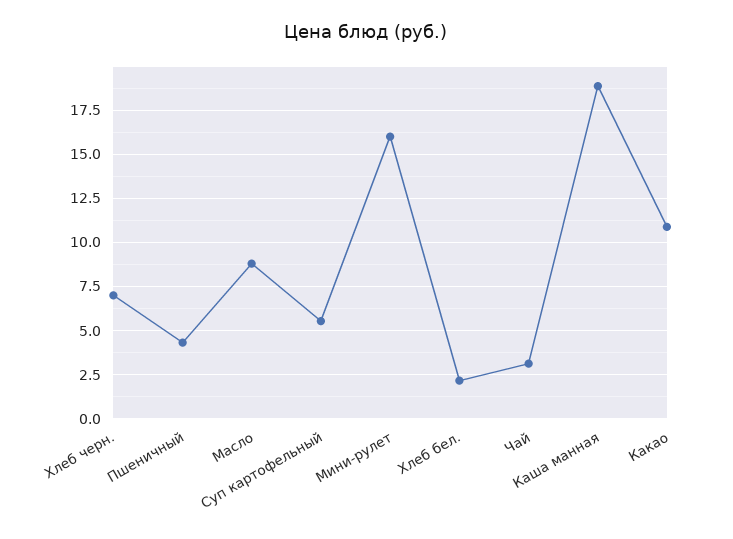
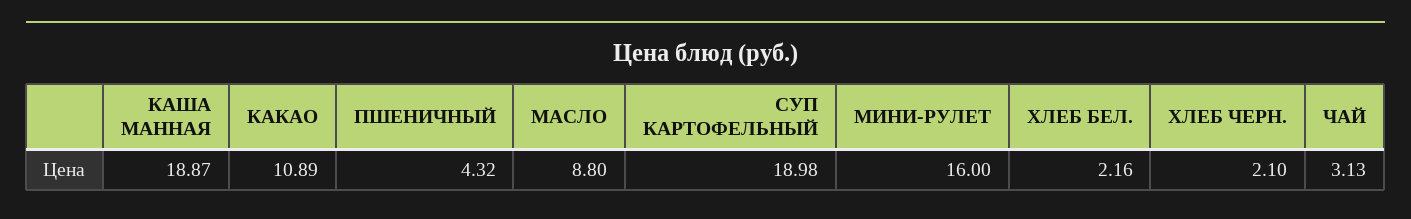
  {
-   "Хлеб черн.": 7,
+   "Хлеб черн.": 2.1,
    "Пшеничный": 4.32,
    "Масло": 8.8,
-   "Суп картофельный": 5.5,
+   "Суп картофельный": 18.98,
    "Мини-рулет": 16,
    "Хлеб бел.": 2.16,
    "Чай": 3.13,
    "Каша манная": 18.87,
    "Какао": 10.89
  }

